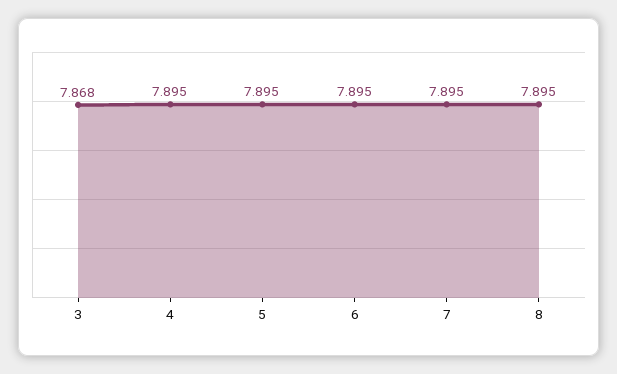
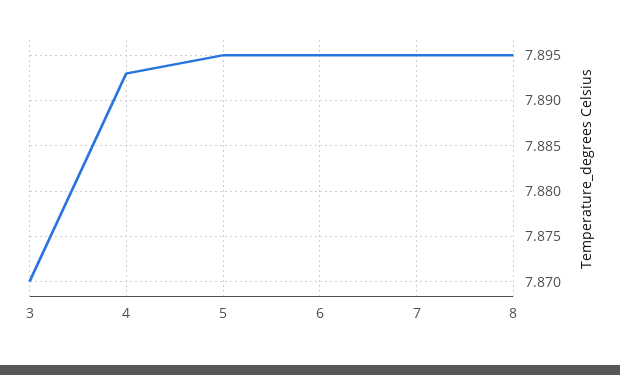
  {
-   "3": 7.868,
+   "3": 7.87,
-   "4": 7.895,
+   "4": 7.893,
    "5": 7.895,
    "6": 7.895,
    "7": 7.895,
    "8": 7.895
  }

